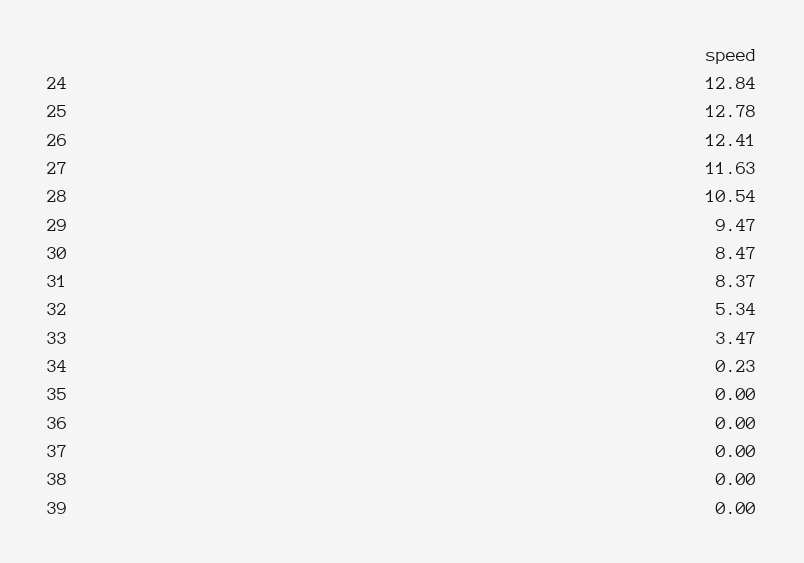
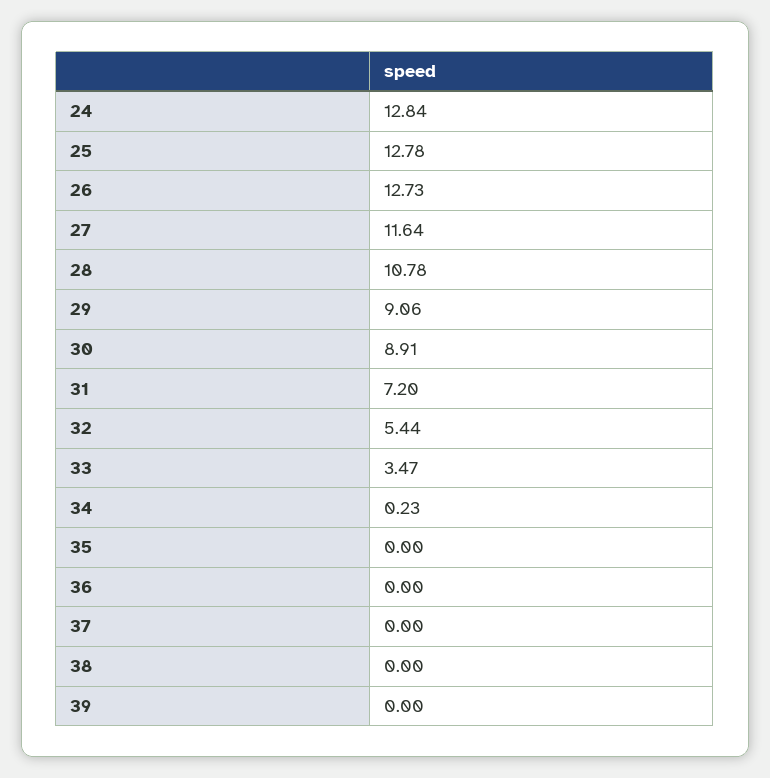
  {
    "24": 12.84,
    "25": 12.78,
-   "26": 12.41,
+   "26": 12.73,
-   "27": 11.63,
+   "27": 11.64,
-   "28": 10.54,
+   "28": 10.78,
-   "29": 9.47,
+   "29": 9.06,
-   "30": 8.47,
+   "30": 8.91,
-   "31": 8.37,
+   "31": 7.2,
-   "32": 5.34,
+   "32": 5.44,
    "33": 3.47,
    "34": 0.23,
    "35": 0,
    "36": 0,
    "37": 0,
    "38": 0,
    "39": 0
  }

